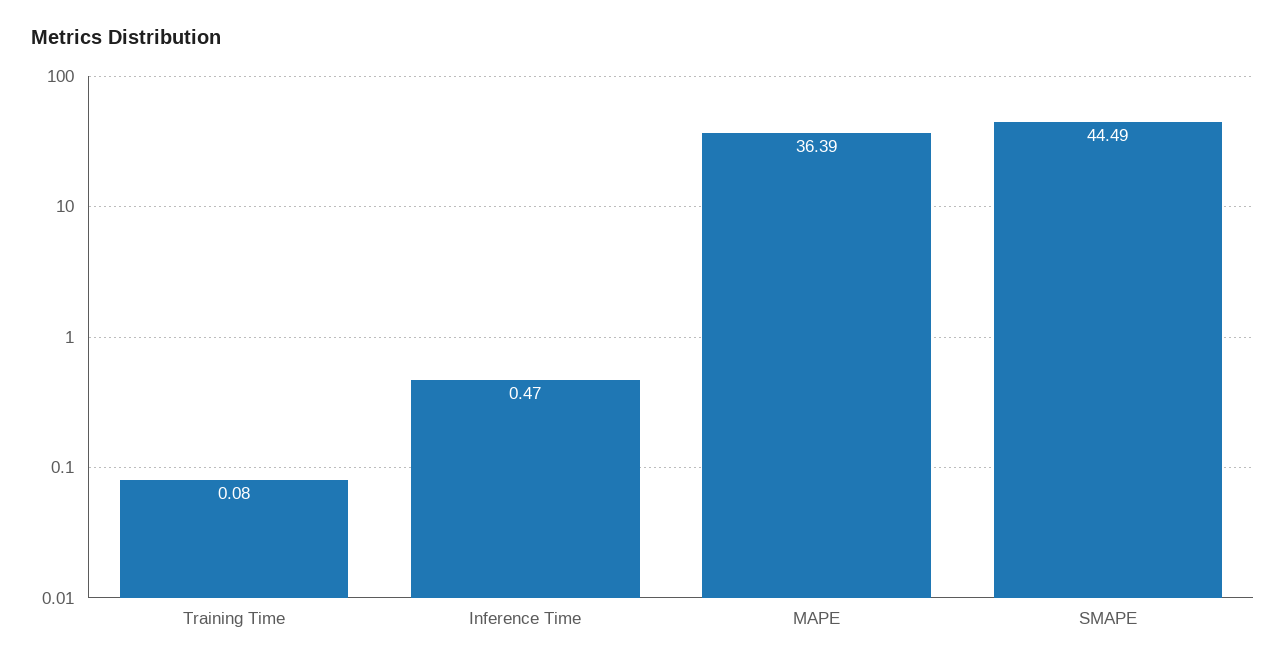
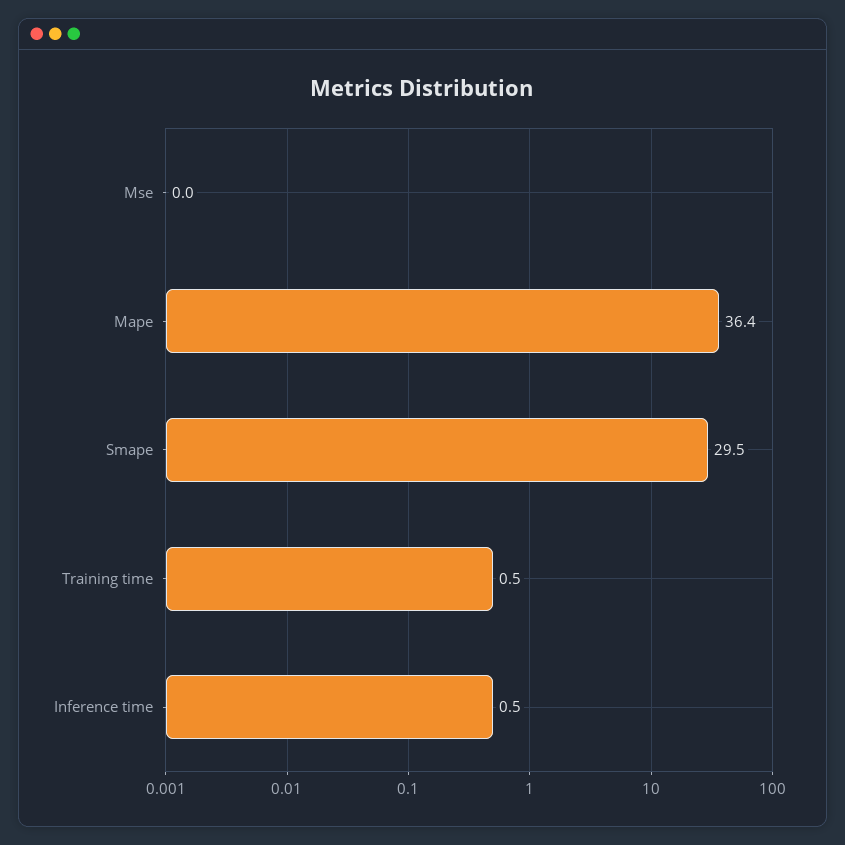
  {
-   "Training Time": 0.08,
+   "Training Time": 0.5,
    "Inference Time": 0.47,
    "MAPE": 36.39,
-   "SMAPE": 44.49
+   "SMAPE": 29.5,
+   "Mse": 0
  }

